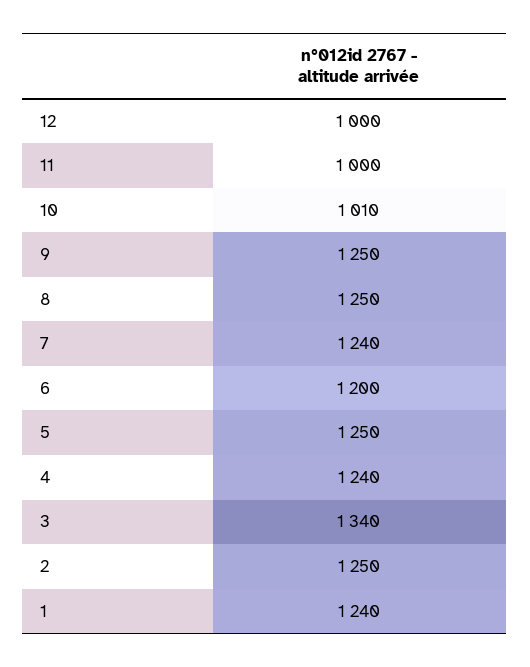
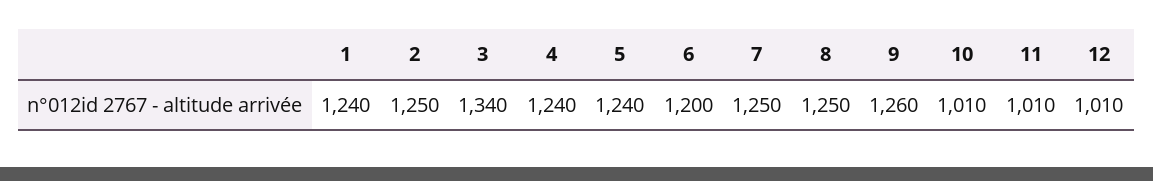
  {
-   "12": 1000,
+   "12": 1010,
-   "11": 1000,
+   "11": 1010,
    "10": 1010,
-   "9": 1250,
+   "9": 1260,
    "8": 1250,
-   "7": 1240,
+   "7": 1250,
    "6": 1200,
-   "5": 1250,
+   "5": 1240,
    "4": 1240,
    "3": 1340,
    "2": 1250,
    "1": 1240
  }

